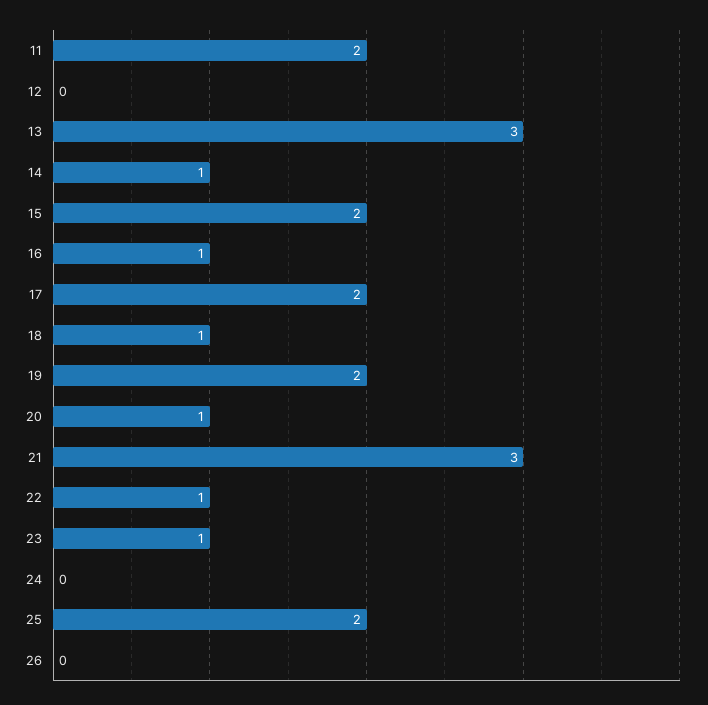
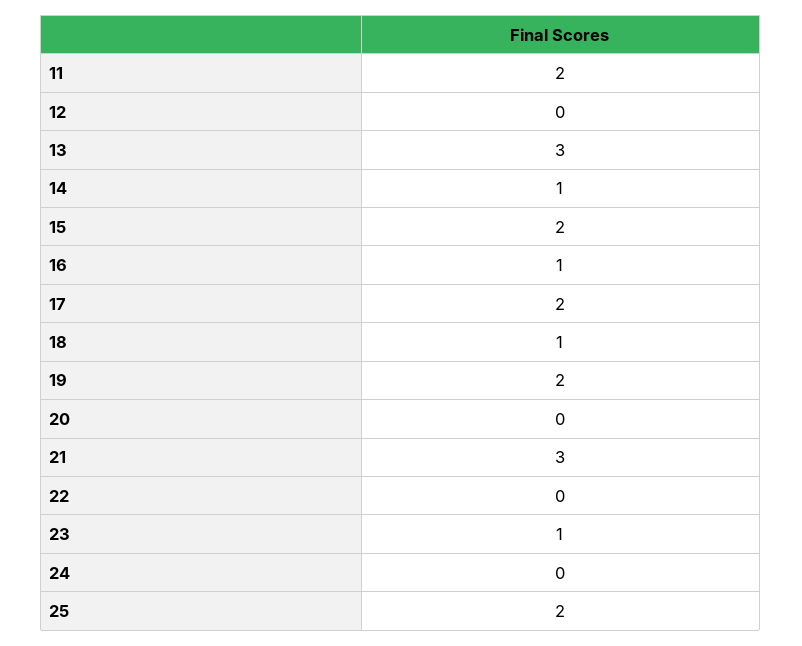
  {
    "11": 2,
    "12": 0,
    "13": 3,
    "14": 1,
    "15": 2,
    "16": 1,
    "17": 2,
    "18": 1,
    "19": 2,
-   "20": 1,
+   "20": 0,
    "21": 3,
-   "22": 1,
+   "22": 0,
    "23": 1,
    "24": 0,
-   "25": 2,
+   "25": 2
-   "26": 0
  }

